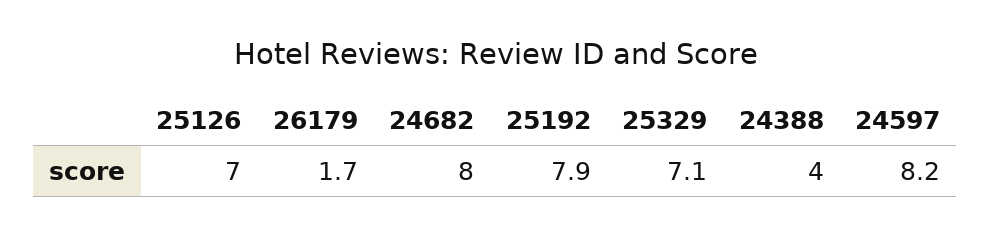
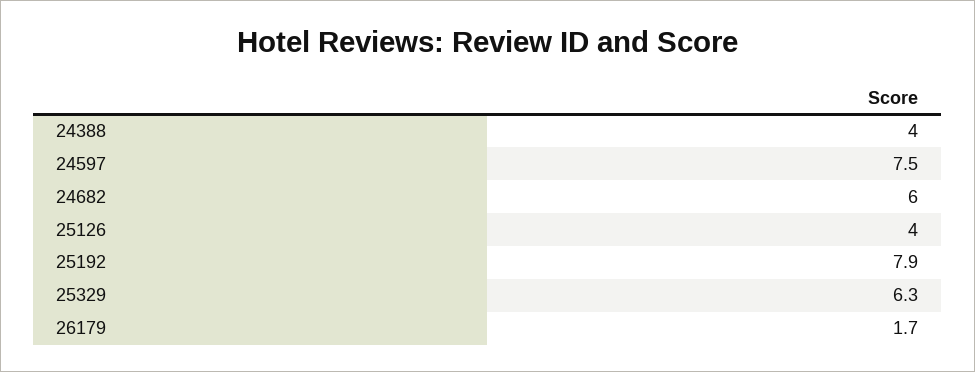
  {
-   "25126": 7,
+   "25126": 4,
    "26179": 1.7,
-   "24682": 8,
+   "24682": 6,
    "25192": 7.9,
-   "25329": 7.1,
+   "25329": 6.3,
    "24388": 4,
-   "24597": 8.2
+   "24597": 7.5
  }

